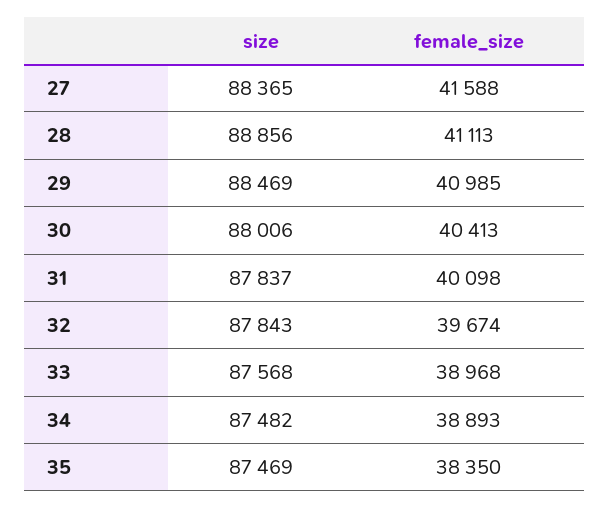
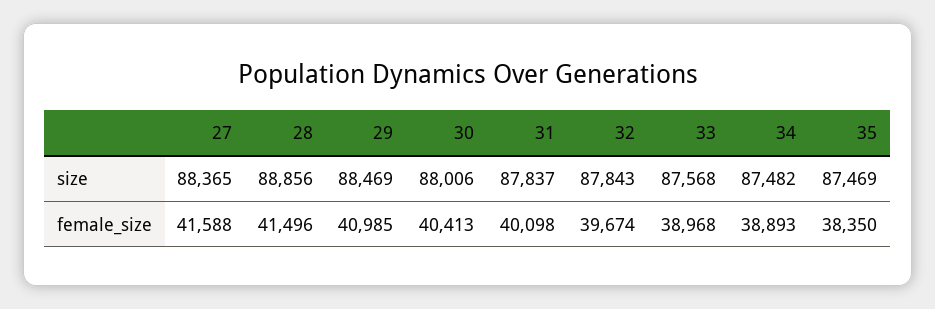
  {
    "size": {
      "27": 88365,
      "28": 88856,
      "29": 88469,
      "30": 88006,
      "31": 87837,
      "32": 87843,
      "33": 87568,
      "34": 87482,
      "35": 87469
    },
    "female_size": {
      "27": 41588,
-     "28": 41113,
+     "28": 41496,
      "29": 40985,
      "30": 40413,
      "31": 40098,
      "32": 39674,
      "33": 38968,
      "34": 38893,
      "35": 38350
    }
  }

